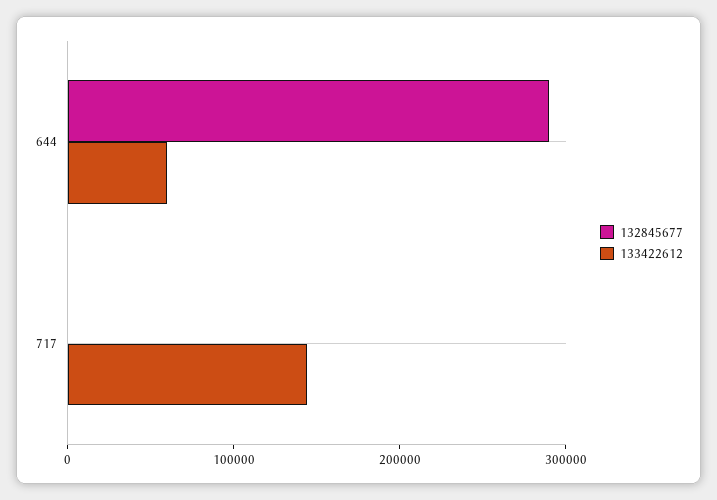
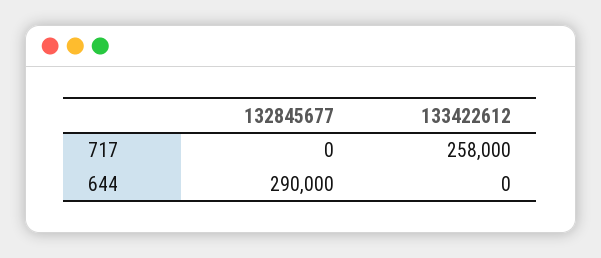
  {
    "132845677": {
      "644": 290000,
      "717": 0
    },
    "133422612": {
-     "644": 60000,
+     "644": 0,
-     "717": 140000
+     "717": 258000
    }
  }

